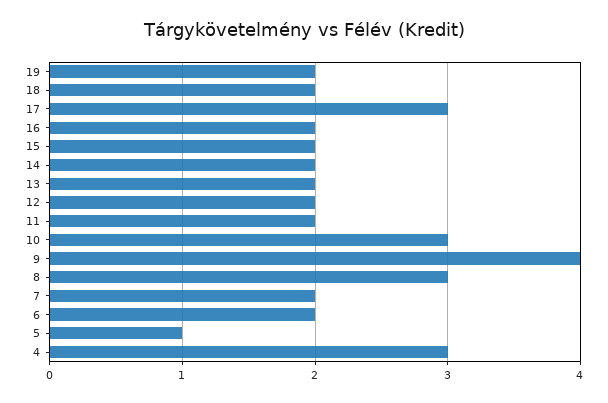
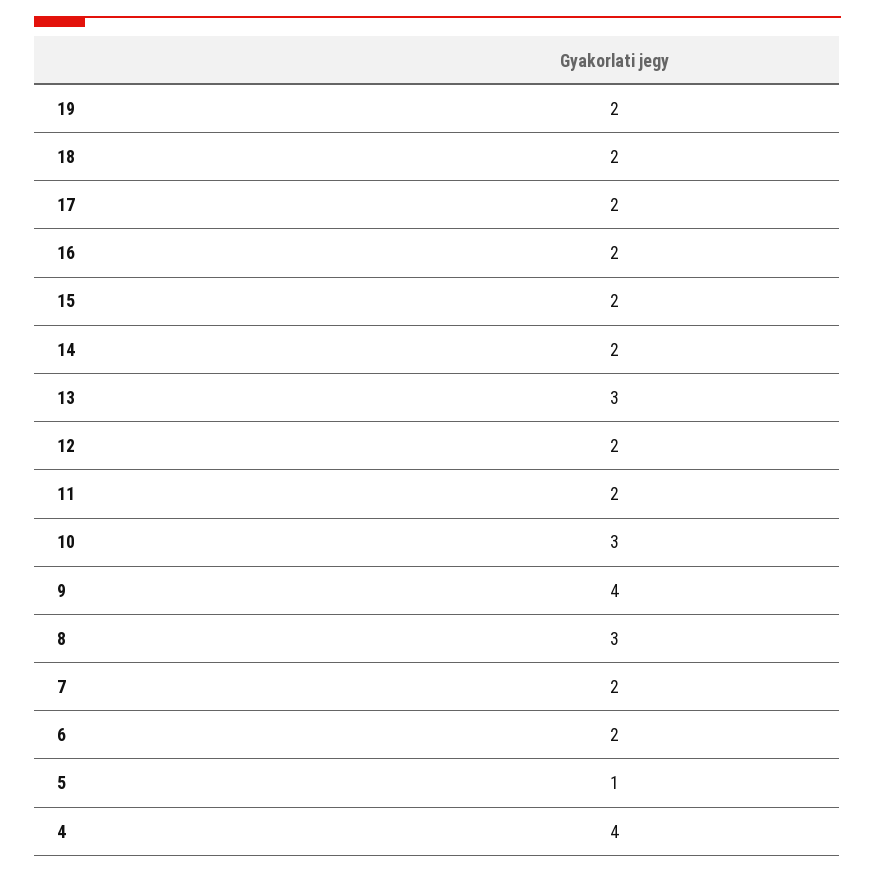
  {
    "19": 2,
    "18": 2,
-   "17": 3,
+   "17": 2,
    "16": 2,
    "15": 2,
    "14": 2,
-   "13": 2,
+   "13": 3,
    "12": 2,
    "11": 2,
    "10": 3,
    "9": 4,
    "8": 3,
    "7": 2,
    "6": 2,
    "5": 1,
-   "4": 3
+   "4": 4
  }

